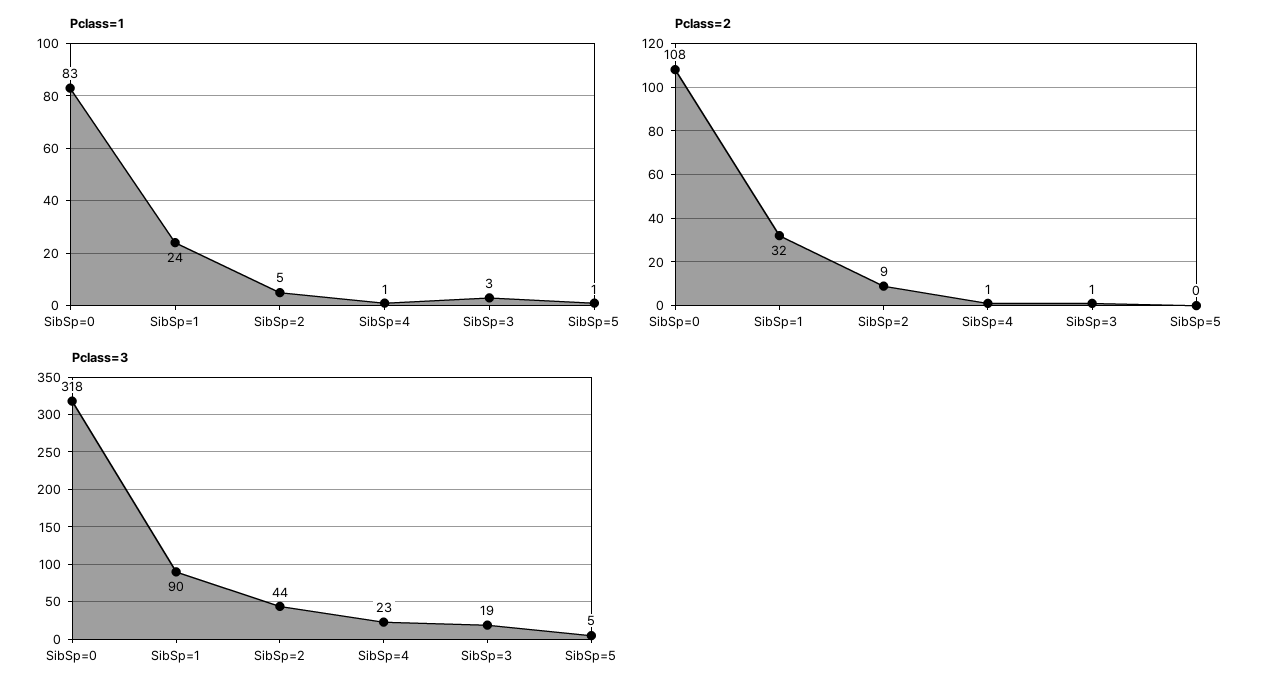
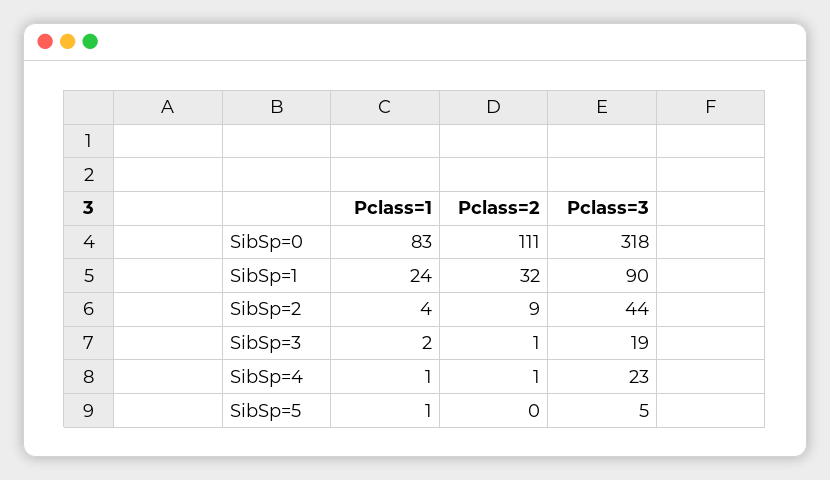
  {
    "Pclass=1": {
      "SibSp=0": 83,
      "SibSp=1": 24,
-     "SibSp=2": 5,
+     "SibSp=2": 4,
      "SibSp=4": 1,
-     "SibSp=3": 3,
+     "SibSp=3": 2,
      "SibSp=5": 1
    },
    "Pclass=2": {
-     "SibSp=0": 108,
+     "SibSp=0": 111,
      "SibSp=1": 32,
      "SibSp=2": 9,
      "SibSp=4": 1,
      "SibSp=3": 1,
      "SibSp=5": 0
    },
    "Pclass=3": {
      "SibSp=0": 318,
      "SibSp=1": 90,
      "SibSp=2": 44,
      "SibSp=4": 23,
      "SibSp=3": 19,
      "SibSp=5": 5
    }
  }

